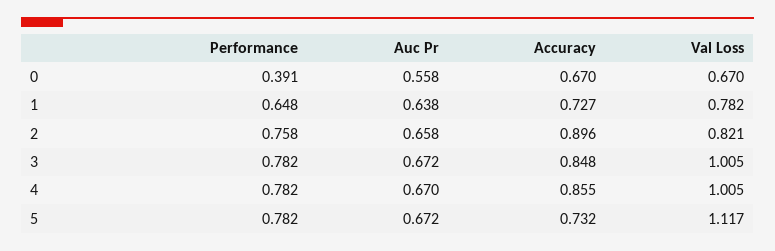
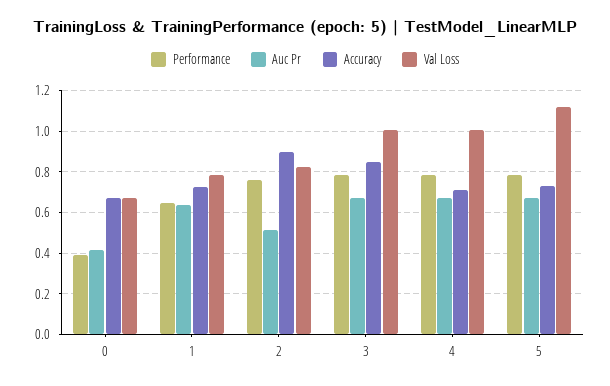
  {
    "Performance": {
      "0": 0.391,
      "1": 0.648,
      "2": 0.758,
      "3": 0.782,
      "4": 0.782,
      "5": 0.782
    },
    "Auc Pr": {
-     "0": 0.558,
+     "0": 0.4,
      "1": 0.638,
-     "2": 0.658,
+     "2": 0.5,
      "3": 0.672,
      "4": 0.67,
      "5": 0.672
    },
    "Accuracy": {
      "0": 0.67,
      "1": 0.727,
      "2": 0.896,
      "3": 0.848,
-     "4": 0.855,
+     "4": 0.7,
      "5": 0.732
    },
    "Val Loss": {
      "0": 0.67,
      "1": 0.782,
      "2": 0.821,
      "3": 1.005,
      "4": 1.005,
      "5": 1.117
    }
  }

